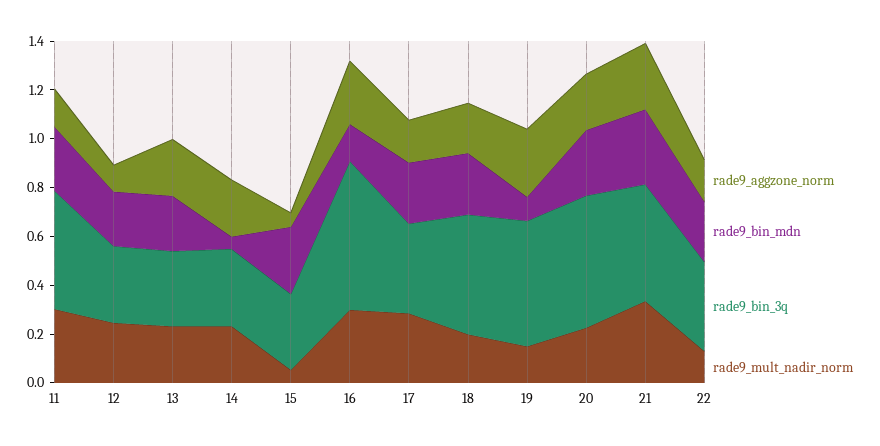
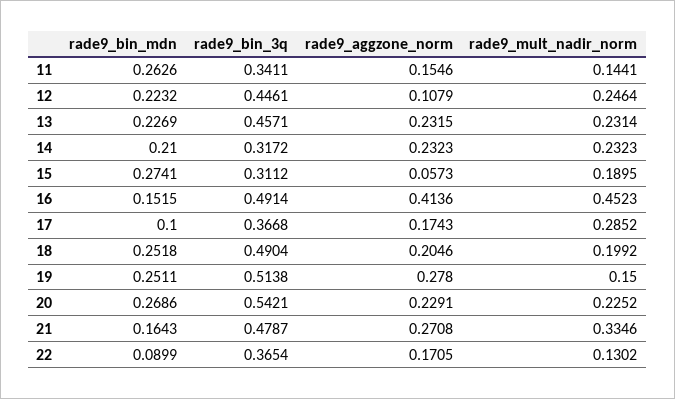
  {
    "rade9_aggzone_norm": {
      "11": 0.1546,
      "12": 0.1079,
      "13": 0.2315,
      "14": 0.2323,
      "15": 0.0573,
-     "16": 0.25,
+     "16": 0.4136,
      "17": 0.1743,
      "18": 0.2046,
      "19": 0.278,
      "20": 0.2291,
      "21": 0.2708,
      "22": 0.1705
    },
    "rade9_bin_mdn": {
      "11": 0.2626,
      "12": 0.2232,
      "13": 0.2269,
-     "14": 0.05,
+     "14": 0.21,
      "15": 0.2741,
      "16": 0.1515,
-     "17": 0.25,
+     "17": 0.1,
      "18": 0.2518,
-     "19": 0.1,
+     "19": 0.2511,
      "20": 0.2686,
-     "21": 0.3,
+     "21": 0.1643,
-     "22": 0.25
+     "22": 0.0899
    },
    "rade9_bin_3q": {
-     "11": 0.5,
+     "11": 0.3411,
-     "12": 0.3,
+     "12": 0.4461,
-     "13": 0.3,
+     "13": 0.4571,
      "14": 0.3172,
      "15": 0.3112,
-     "16": 0.6,
+     "16": 0.4914,
      "17": 0.3668,
      "18": 0.4904,
      "19": 0.5138,
      "20": 0.5421,
      "21": 0.4787,
      "22": 0.3654
    },
    "rade9_mult_nadir_norm": {
-     "11": 0.3,
+     "11": 0.1441,
      "12": 0.2464,
      "13": 0.2314,
      "14": 0.2323,
-     "15": 0.05,
+     "15": 0.1895,
-     "16": 0.3,
+     "16": 0.4523,
      "17": 0.2852,
      "18": 0.1992,
      "19": 0.15,
      "20": 0.2252,
      "21": 0.3346,
      "22": 0.1302
    }
  }

